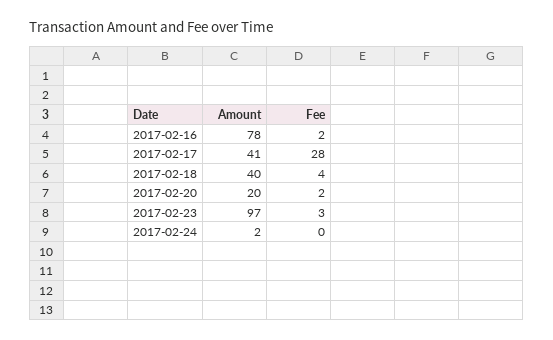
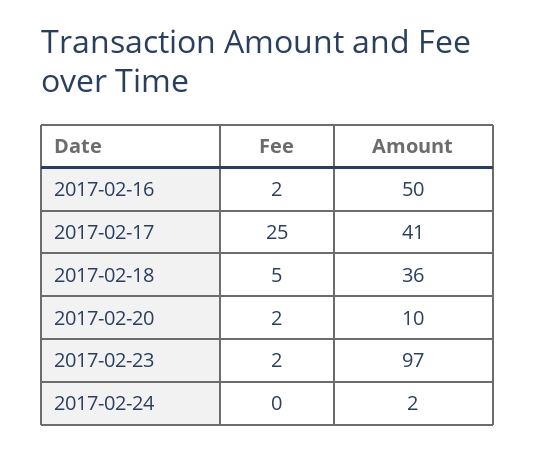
  {
    "Amount": {
-     "2017-02-16": 78,
+     "2017-02-16": 50,
      "2017-02-17": 41,
-     "2017-02-18": 40,
+     "2017-02-18": 36,
-     "2017-02-20": 20,
+     "2017-02-20": 10,
      "2017-02-23": 97,
      "2017-02-24": 2
    },
    "Fee": {
      "2017-02-16": 2,
-     "2017-02-17": 28,
+     "2017-02-17": 25,
-     "2017-02-18": 4,
+     "2017-02-18": 5,
      "2017-02-20": 2,
-     "2017-02-23": 3,
+     "2017-02-23": 2,
      "2017-02-24": 0
    }
  }

